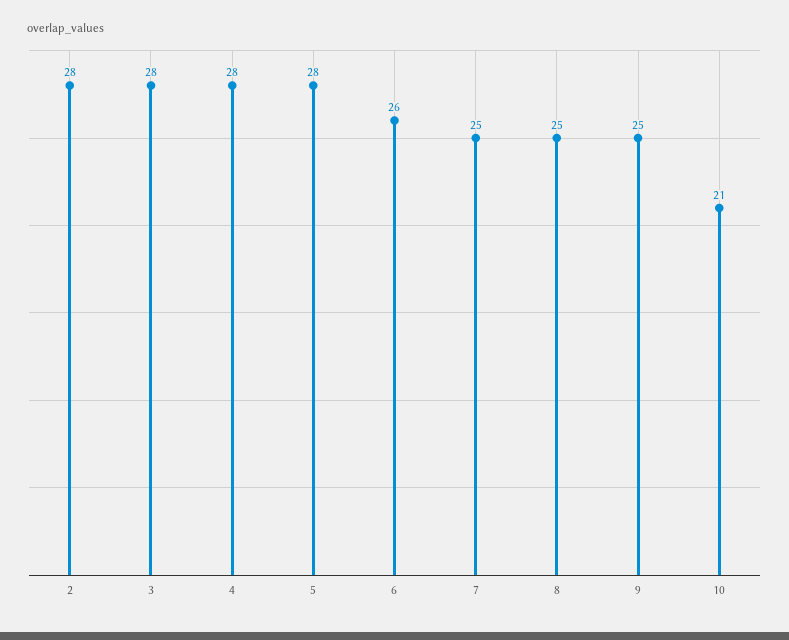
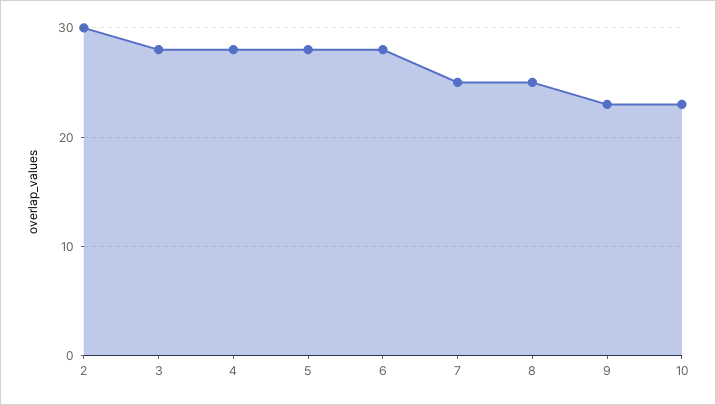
  {
-   "2": 28,
+   "2": 30,
    "3": 28,
    "4": 28,
    "5": 28,
-   "6": 26,
+   "6": 28,
    "7": 25,
    "8": 25,
-   "9": 25,
+   "9": 23,
-   "10": 21
+   "10": 23
  }

